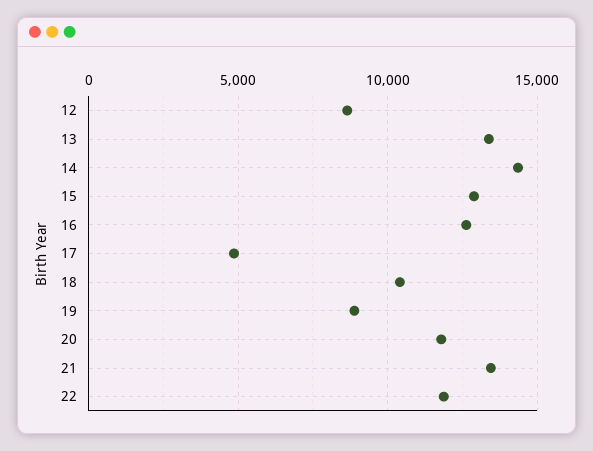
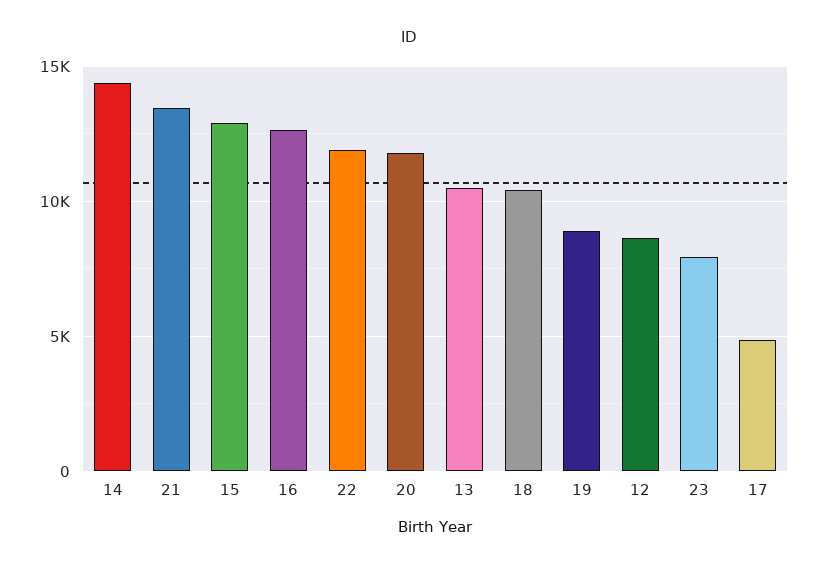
  {
    "12": 8500,
-   "13": 13500,
+   "13": 10500,
    "14": 14500,
    "15": 13000,
    "16": 12500,
    "17": 5000,
    "18": 10500,
    "19": 9000,
    "20": 12000,
    "21": 13500,
-   "22": 12000
+   "22": 12000,
+   "23": 8000
  }

